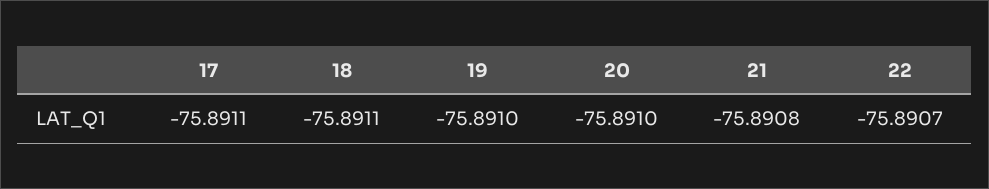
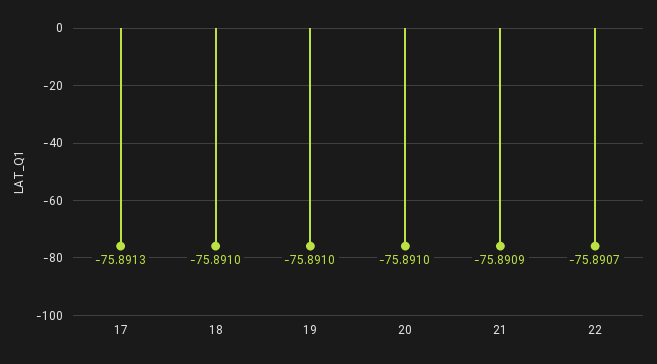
  {
-   "17": -75.8911,
+   "17": -75.8913,
-   "18": -75.8911,
+   "18": -75.891,
    "19": -75.891,
    "20": -75.891,
-   "21": -75.8908,
+   "21": -75.8909,
    "22": -75.8907
  }

